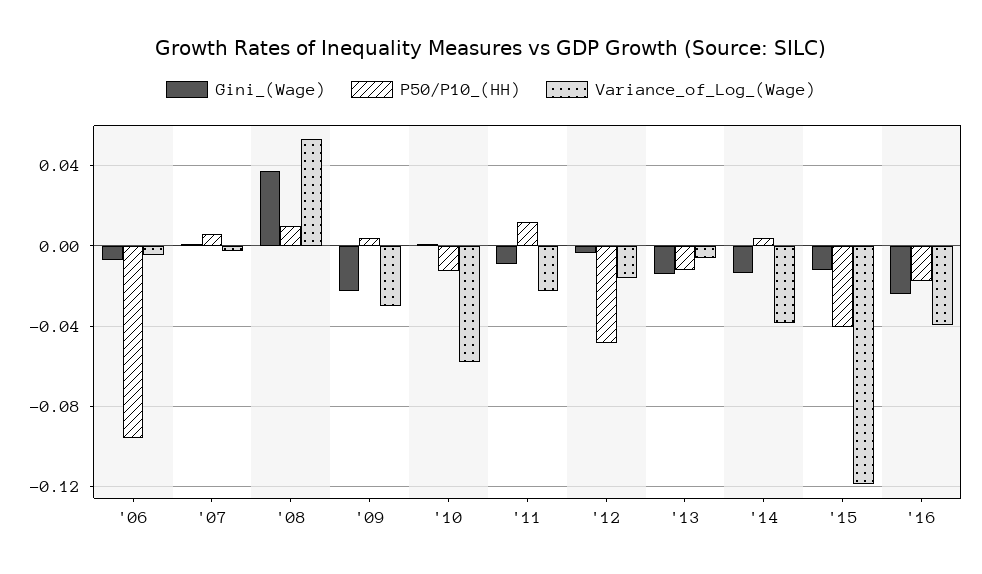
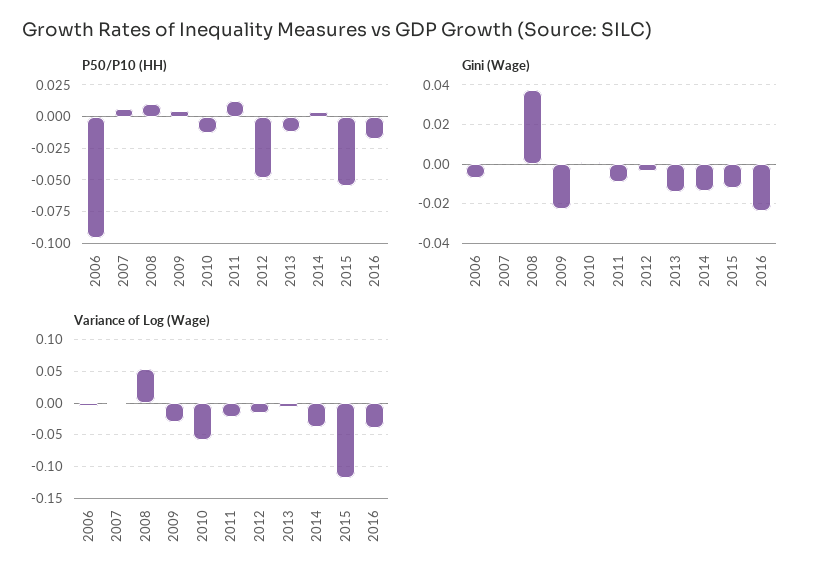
  {
    "Gini_(Wage)": {
      "'06": -0.005,
      "'07": 0,
      "'08": 0.035,
      "'09": -0.025,
      "'10": 0,
      "'11": -0.01,
      "'12": -0.005,
      "'13": -0.015,
      "'14": -0.015,
      "'15": -0.01,
      "'16": -0.025
    },
    "P50/P10_(HH)": {
      "'06": -0.095,
      "'07": 0.005,
      "'08": 0.01,
      "'09": 0.005,
      "'10": -0.015,
      "'11": 0.01,
      "'12": -0.05,
      "'13": -0.01,
      "'14": 0.005,
-     "'15": -0.04,
+     "'15": -0.055,
      "'16": -0.02
    },
    "Variance_of_Log_(Wage)": {
      "'06": -0.005,
      "'07": 0,
      "'08": 0.055,
      "'09": -0.03,
      "'10": -0.06,
      "'11": -0.02,
      "'12": -0.015,
      "'13": -0.005,
      "'14": -0.04,
      "'15": -0.12,
      "'16": -0.04
    }
  }

